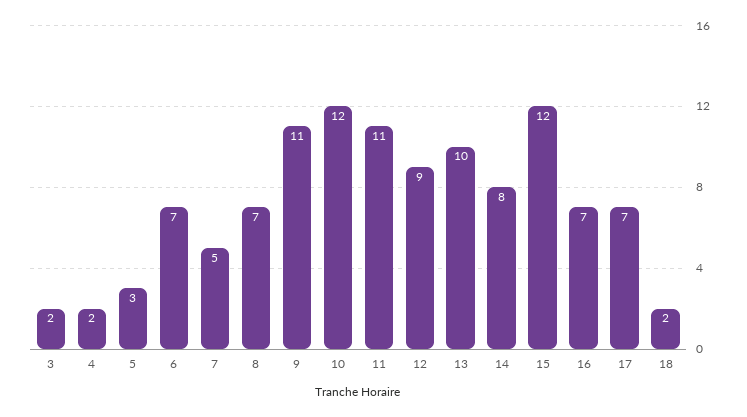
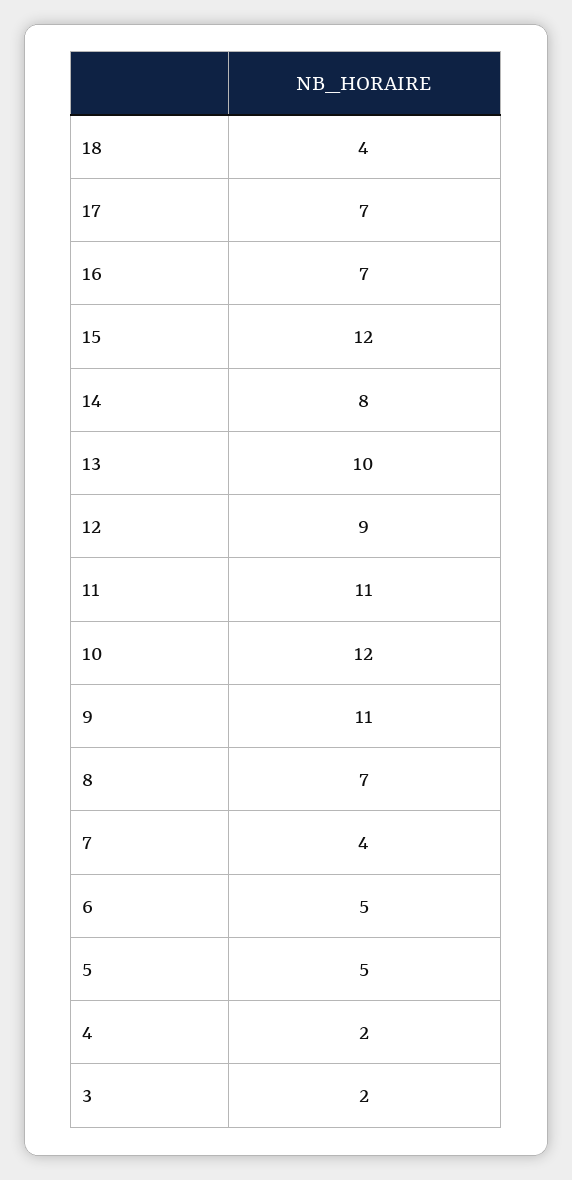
  {
    "3": 2,
    "4": 2,
-   "5": 3,
+   "5": 5,
-   "6": 7,
+   "6": 5,
-   "7": 5,
+   "7": 4,
    "8": 7,
    "9": 11,
    "10": 12,
    "11": 11,
    "12": 9,
    "13": 10,
    "14": 8,
    "15": 12,
    "16": 7,
    "17": 7,
-   "18": 2
+   "18": 4
  }

